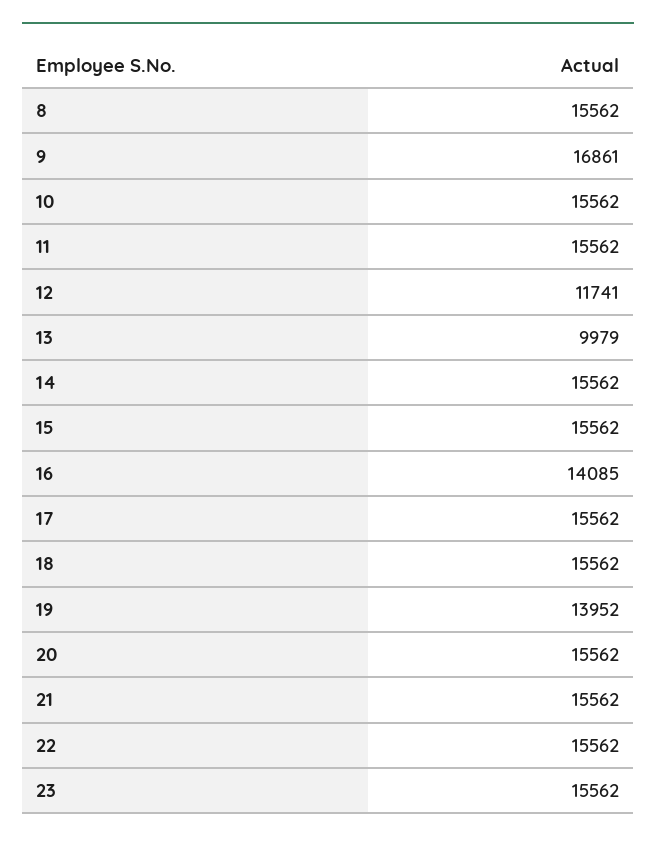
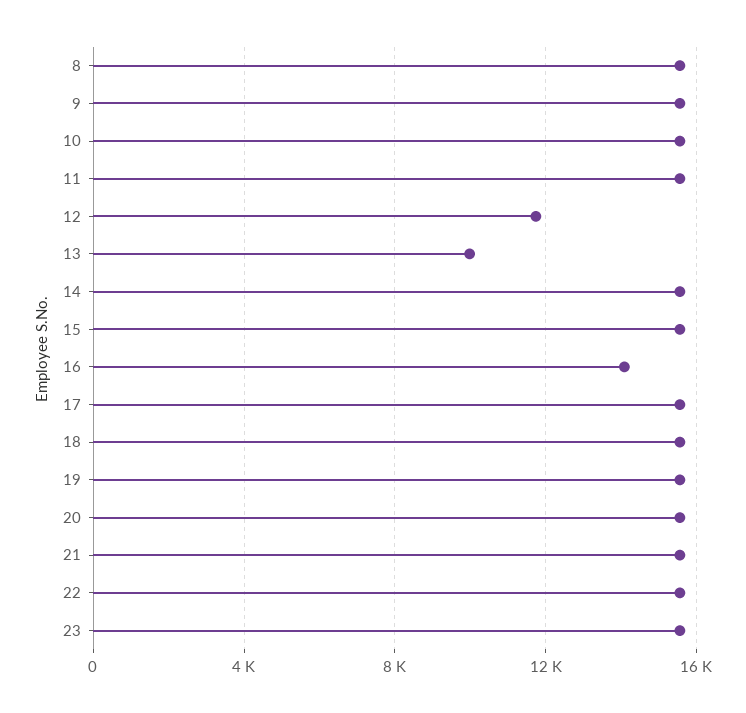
  {
    "8": 15562,
-   "9": 16861,
+   "9": 15500,
    "10": 15562,
    "11": 15562,
    "12": 11741,
    "13": 9979,
    "14": 15562,
    "15": 15562,
    "16": 14085,
    "17": 15562,
    "18": 15562,
-   "19": 13952,
+   "19": 15500,
    "20": 15562,
    "21": 15562,
    "22": 15562,
    "23": 15562
  }

